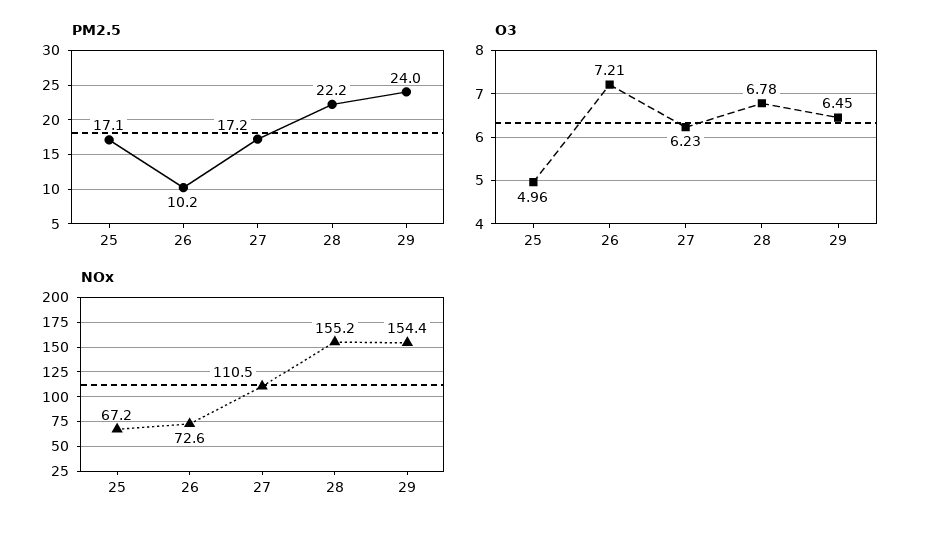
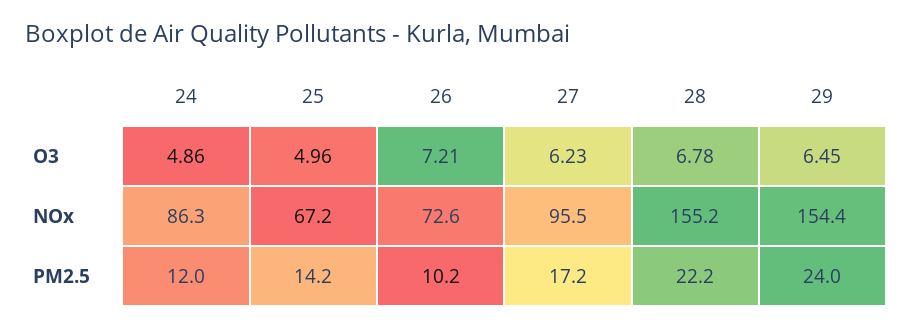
  {
    "PM2.5": {
-     "25": 17.1,
+     "25": 14.2,
      "26": 10.2,
      "27": 17.2,
      "28": 22.2,
-     "29": 24
+     "29": 24,
+     "24": 12
    },
    "O3": {
      "25": 4.96,
      "26": 7.21,
      "27": 6.23,
      "28": 6.78,
-     "29": 6.45
+     "29": 6.45,
+     "24": 4.86
    },
    "NOx": {
      "25": 67.2,
      "26": 72.6,
-     "27": 110.5,
+     "27": 95.5,
      "28": 155.2,
-     "29": 154.4
+     "29": 154.4,
+     "24": 86.3
    }
  }

